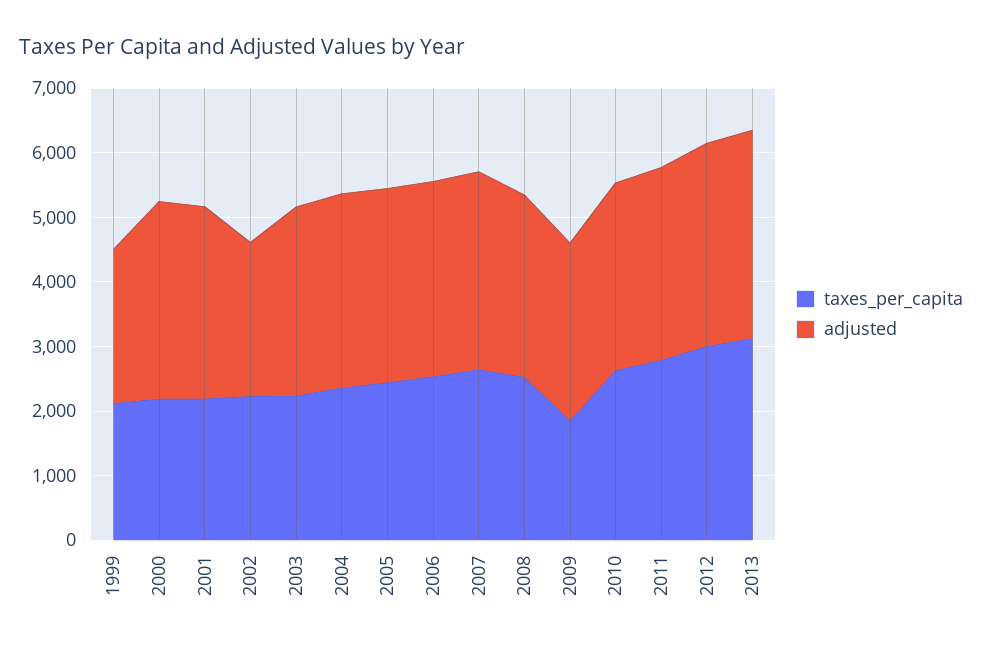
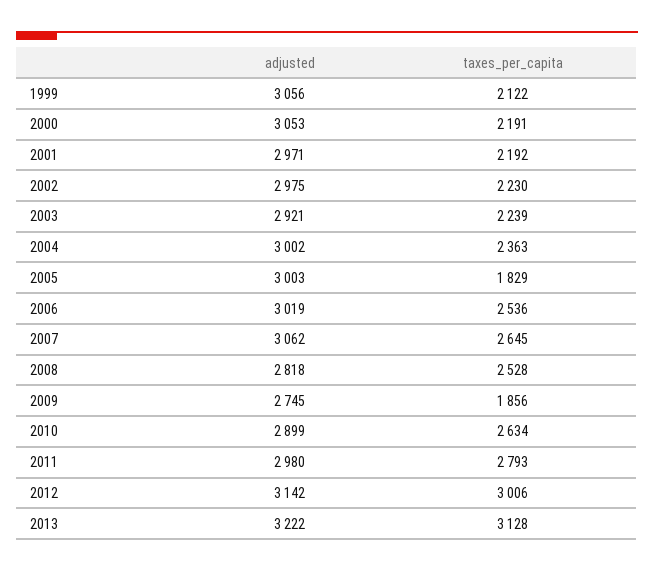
  {
    "taxes_per_capita": {
      "1999": 2122,
      "2000": 2191,
      "2001": 2192,
      "2002": 2230,
      "2003": 2239,
      "2004": 2363,
-     "2005": 2400,
+     "2005": 1829,
      "2006": 2536,
      "2007": 2645,
      "2008": 2528,
      "2009": 1856,
      "2010": 2634,
      "2011": 2793,
      "2012": 3006,
      "2013": 3128
    },
    "adjusted": {
-     "1999": 2400,
+     "1999": 3056,
      "2000": 3053,
      "2001": 2971,
-     "2002": 2400,
+     "2002": 2975,
      "2003": 2921,
      "2004": 3002,
      "2005": 3003,
      "2006": 3019,
      "2007": 3062,
      "2008": 2818,
      "2009": 2745,
      "2010": 2899,
      "2011": 2980,
      "2012": 3142,
      "2013": 3222
    }
  }

